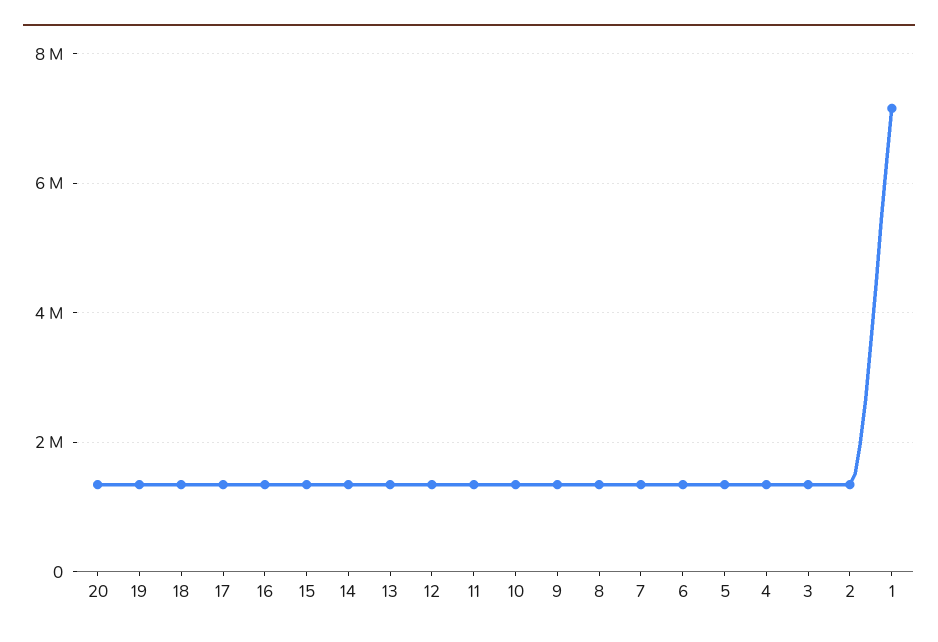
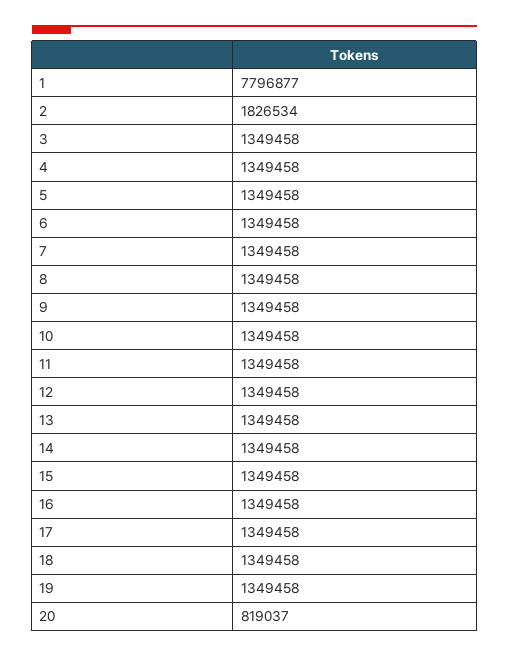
  {
-   "20": 1400000,
+   "20": 819037,
    "19": 1349458,
    "18": 1349458,
    "17": 1349458,
    "16": 1349458,
    "15": 1349458,
    "14": 1349458,
    "13": 1349458,
    "12": 1349458,
    "11": 1349458,
    "10": 1349458,
    "9": 1349458,
    "8": 1349458,
    "7": 1349458,
    "6": 1349458,
    "5": 1349458,
    "4": 1349458,
    "3": 1349458,
-   "2": 1400000,
+   "2": 1826534,
-   "1": 7200000
+   "1": 7796877
  }

